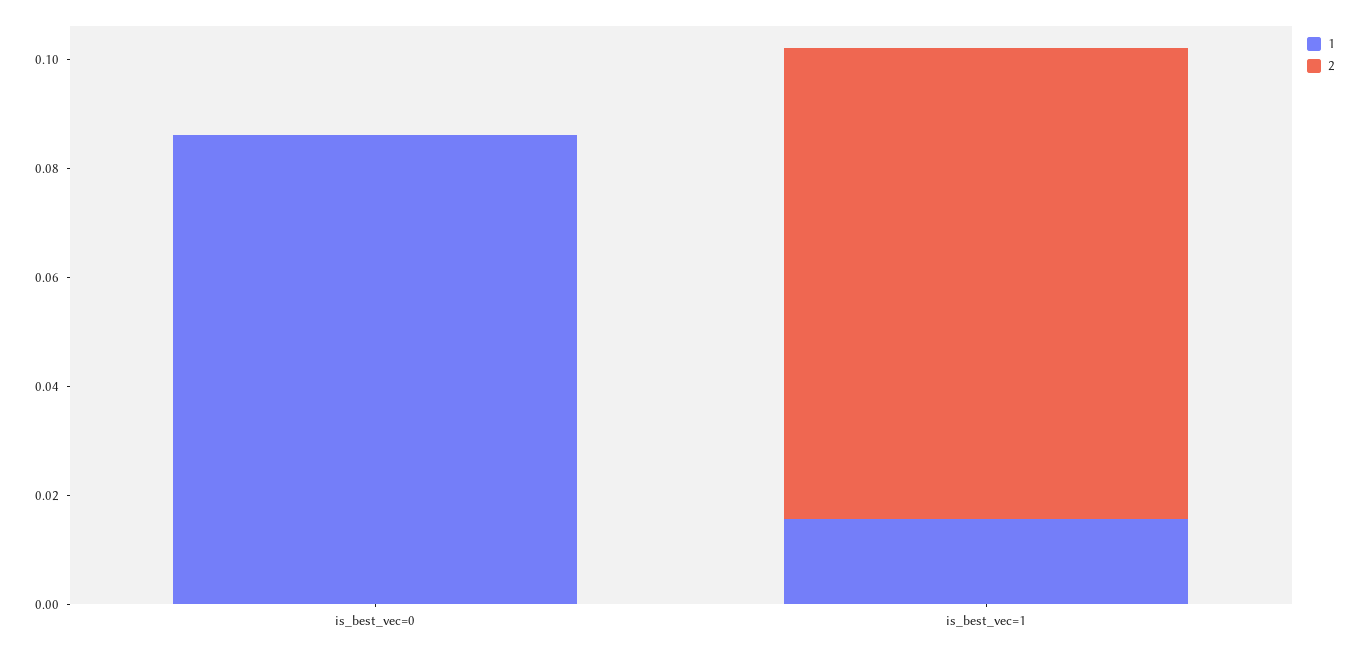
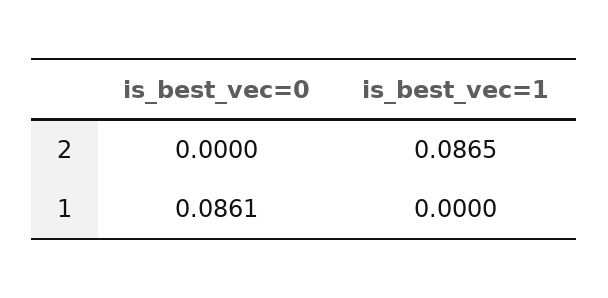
  {
    "1": {
      "is_best_vec=0": 0.0861,
-     "is_best_vec=1": 0.015
+     "is_best_vec=1": 0
    },
    "2": {
      "is_best_vec=0": 0,
      "is_best_vec=1": 0.0865
    }
  }

